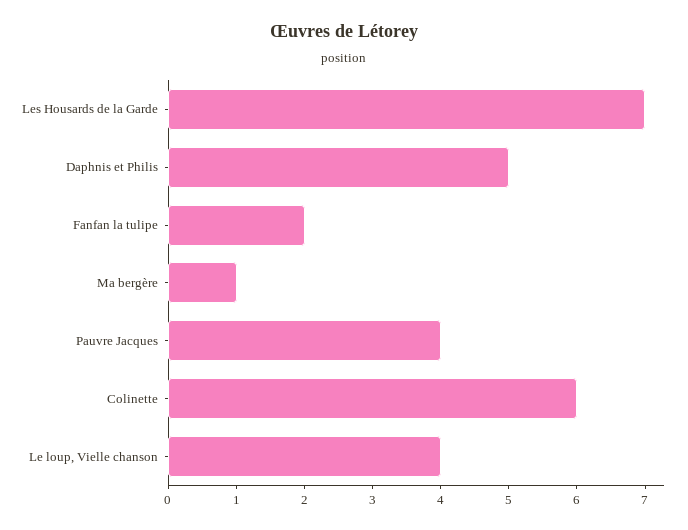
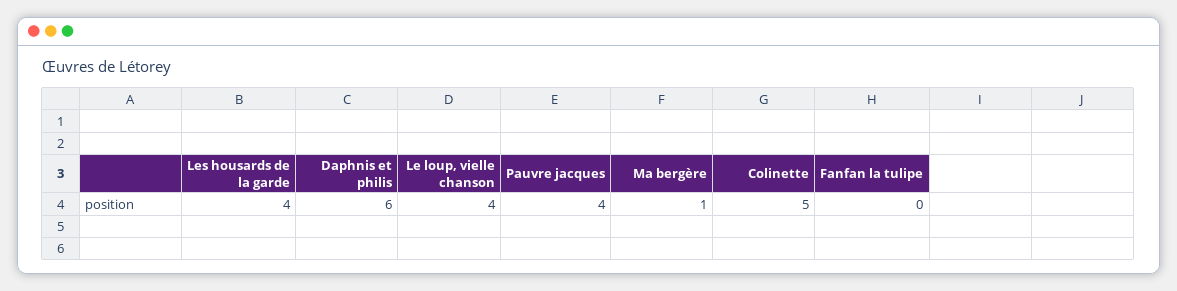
  {
-   "Les Housards de la Garde": 7,
+   "Les Housards de la Garde": 4,
-   "Daphnis et Philis": 5,
+   "Daphnis et Philis": 6,
-   "Fanfan la tulipe": 2,
+   "Fanfan la tulipe": 0,
    "Ma bergère": 1,
    "Pauvre Jacques": 4,
-   "Colinette": 6,
+   "Colinette": 5,
    "Le loup, Vielle chanson": 4
  }

